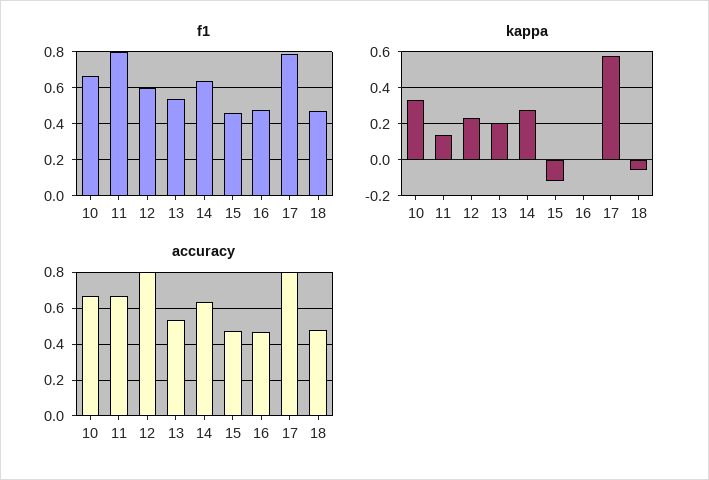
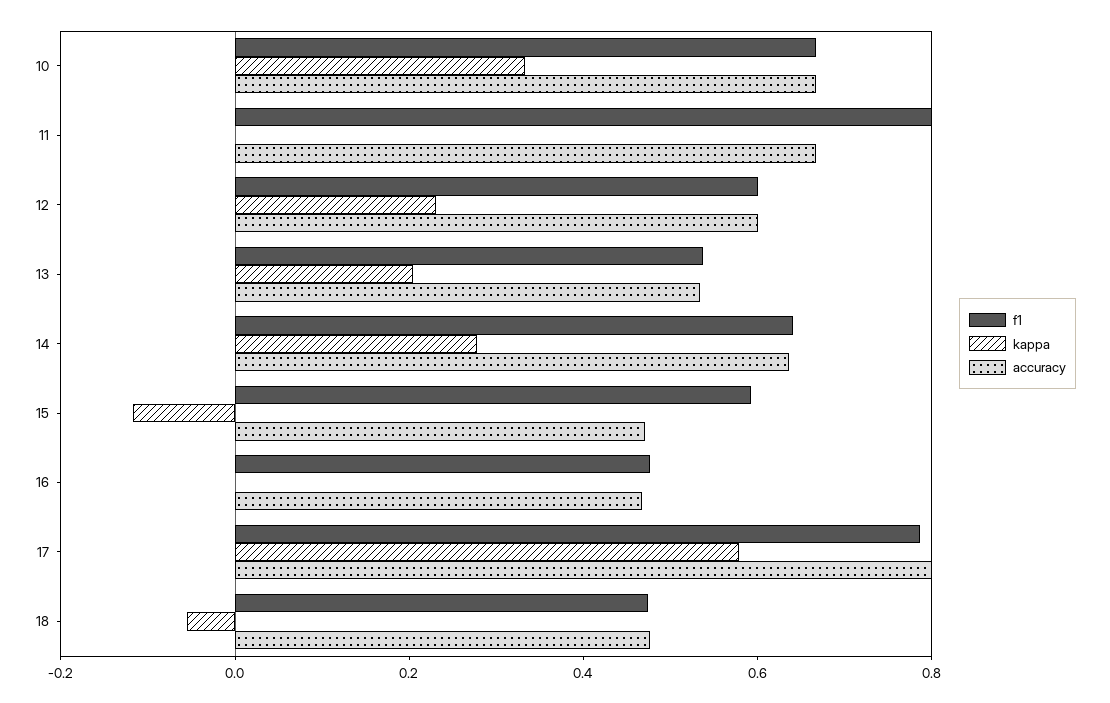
  {
    "f1": {
      "10": 0.65,
      "11": 0.8,
      "12": 0.6,
      "13": 0.55,
      "14": 0.65,
-     "15": 0.45,
+     "15": 0.6,
      "16": 0.5,
      "17": 0.8,
      "18": 0.45
    },
    "kappa": {
      "10": 0.35,
-     "11": 0.15,
+     "11": 0,
      "12": 0.25,
      "13": 0.2,
      "14": 0.3,
      "15": -0.1,
      "16": 0,
      "17": 0.6,
      "18": -0.05
    },
    "accuracy": {
      "10": 0.65,
      "11": 0.65,
-     "12": 0.8,
+     "12": 0.6,
      "13": 0.55,
      "14": 0.65,
      "15": 0.45,
      "16": 0.45,
      "17": 0.8,
      "18": 0.5
    }
  }

